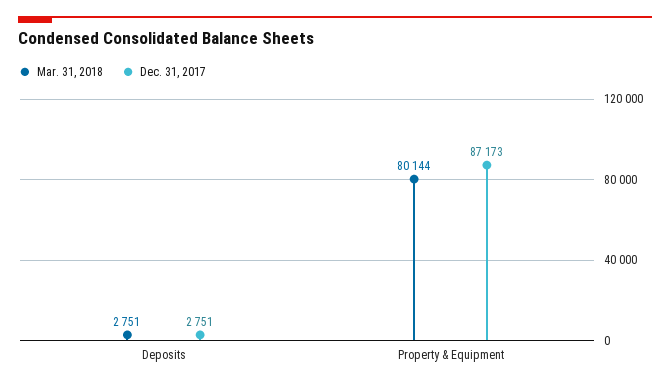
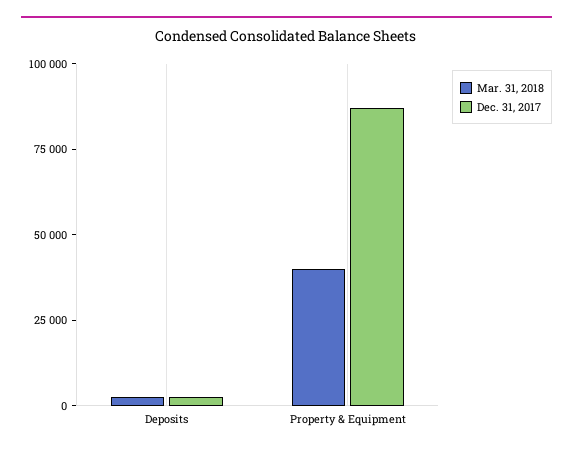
  {
    "Mar. 31, 2018": {
      "Deposits": 2751,
-     "Property & Equipment": 80144
+     "Property & Equipment": 40000
    },
    "Dec. 31, 2017": {
      "Deposits": 2751,
      "Property & Equipment": 87173
    }
  }

